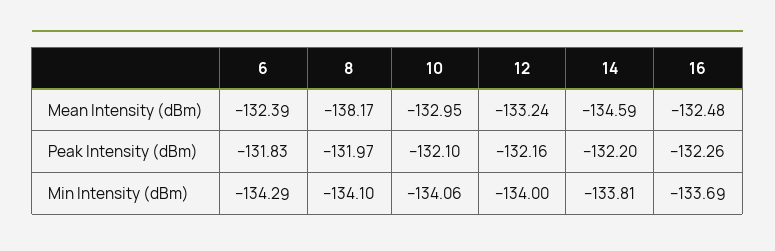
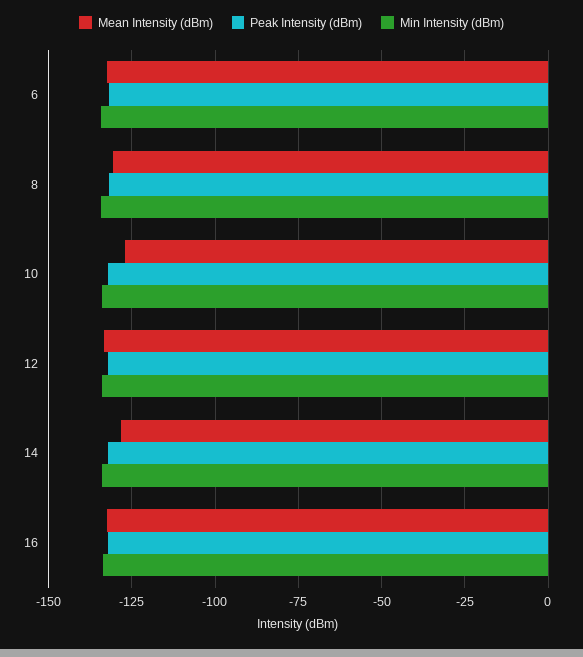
  {
    "Mean Intensity (dBm)": {
      "6": -132.39,
-     "8": -138.17,
+     "8": -130,
-     "10": -132.95,
+     "10": -127.5,
      "12": -133.24,
-     "14": -134.59,
+     "14": -127.5,
      "16": -132.48
    },
    "Peak Intensity (dBm)": {
      "6": -131.83,
      "8": -131.97,
      "10": -132.1,
      "12": -132.16,
      "14": -132.2,
      "16": -132.26
    },
    "Min Intensity (dBm)": {
      "6": -134.29,
      "8": -134.1,
      "10": -134.06,
      "12": -134,
      "14": -133.81,
      "16": -133.69
    }
  }

